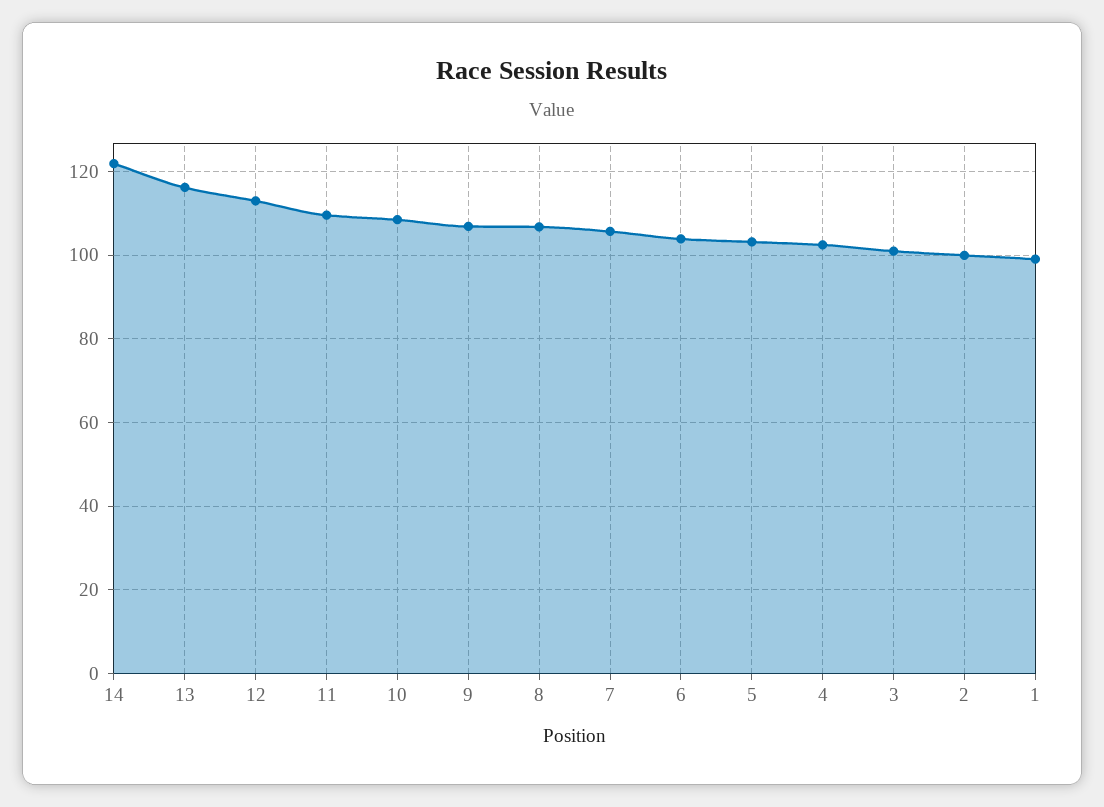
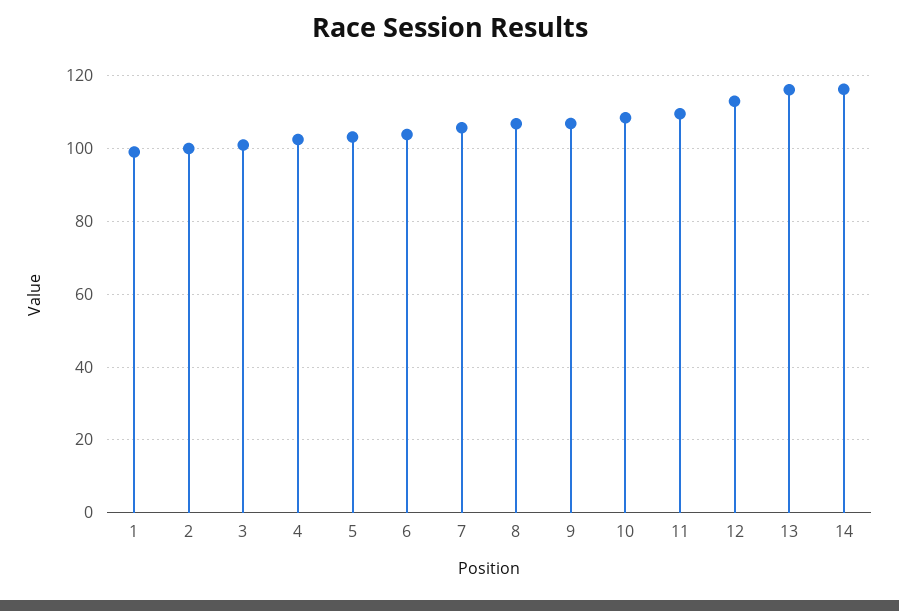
  {
-   "14": 122,
+   "14": 116,
    "13": 116,
    "12": 114,
    "11": 110,
    "10": 108,
    "9": 106,
    "8": 106,
    "7": 106,
    "6": 104,
    "5": 104,
    "4": 102,
    "3": 102,
    "2": 100,
    "1": 100
  }

